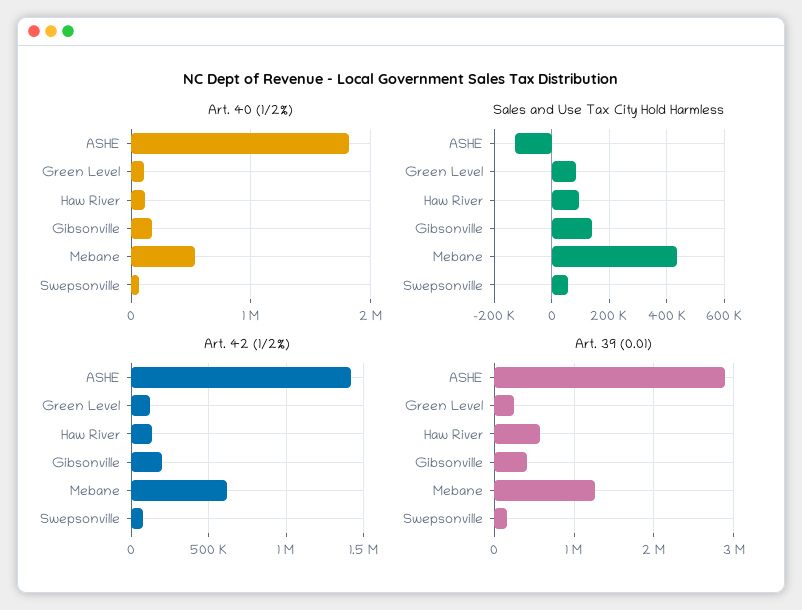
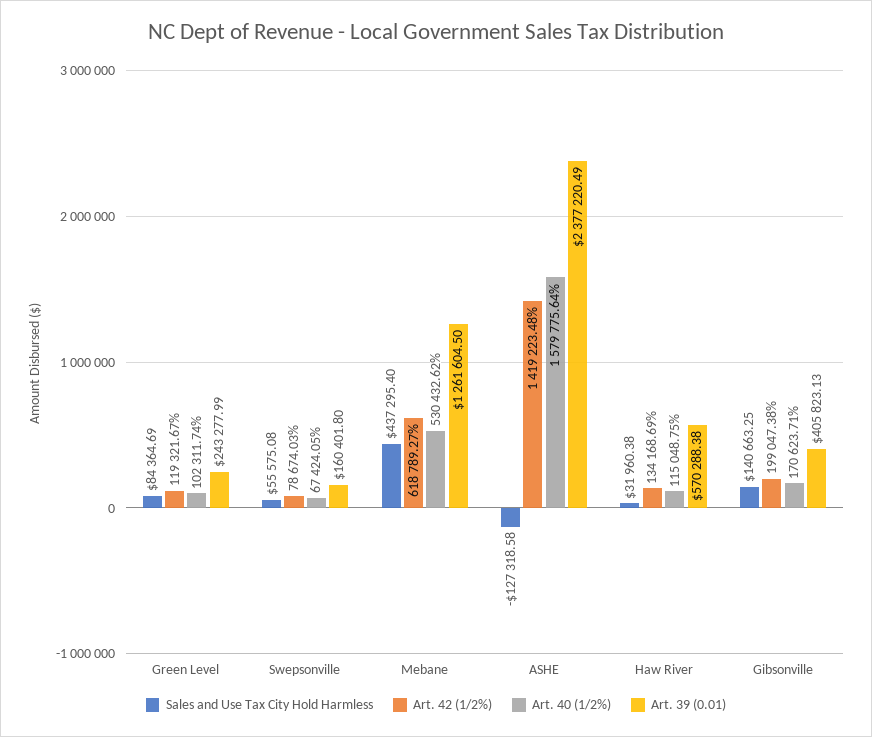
  {
    "Art. 40 (1/2%)": {
-     "ASHE": 1800000,
+     "ASHE": 1579775.64,
      "Green Level": 102311.74,
      "Haw River": 115048.75,
      "Gibsonville": 170623.71,
      "Mebane": 530432.62,
      "Swepsonville": 67424.05
    },
    "Sales and Use Tax City Hold Harmless": {
      "ASHE": -127318.58,
      "Green Level": 84364.69,
-     "Haw River": 100000,
+     "Haw River": 31960.38,
      "Gibsonville": 140663.25,
      "Mebane": 437295.4,
      "Swepsonville": 55575.08
    },
    "Art. 42 (1/2%)": {
      "ASHE": 1419223.48,
      "Green Level": 119321.67,
      "Haw River": 134168.69,
      "Gibsonville": 199047.38,
      "Mebane": 618789.27,
      "Swepsonville": 78674.03
    },
    "Art. 39 (0.01)": {
-     "ASHE": 2900000,
+     "ASHE": 2377220.49,
      "Green Level": 243277.99,
      "Haw River": 570288.38,
      "Gibsonville": 405823.13,
      "Mebane": 1261604.5,
      "Swepsonville": 160401.8
    }
  }

